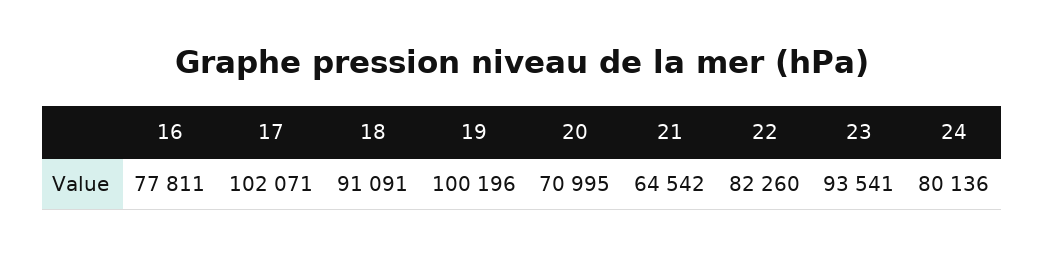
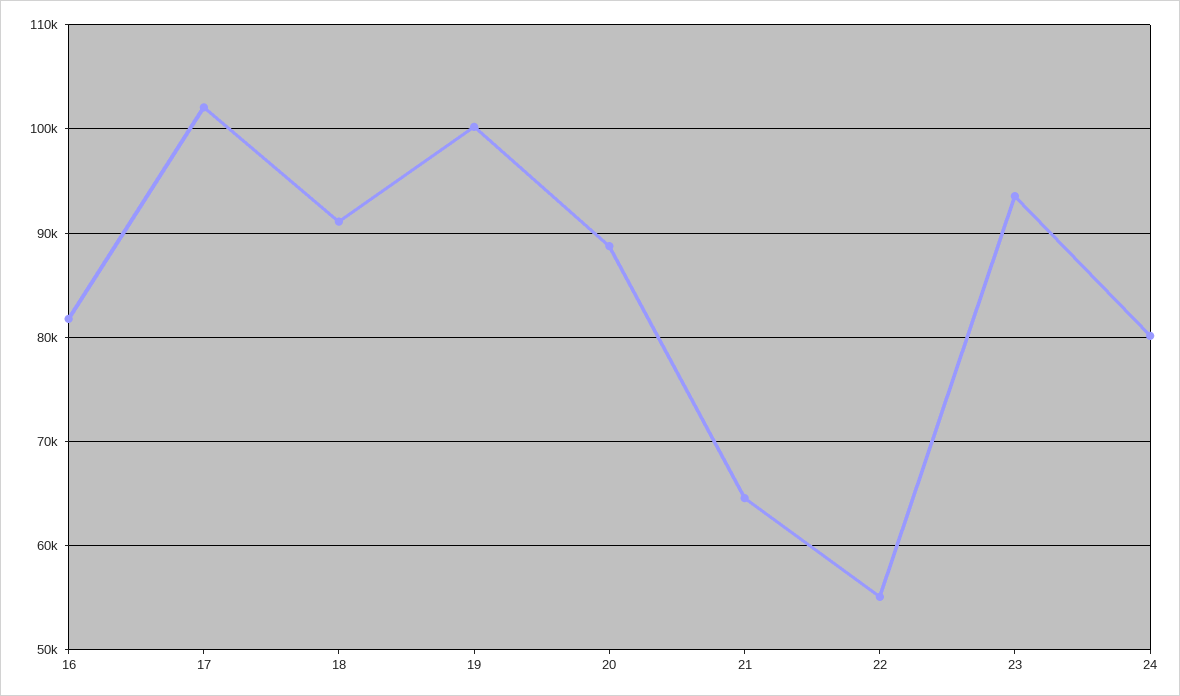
  {
-   "16": 77811,
+   "16": 82000,
    "17": 102071,
    "18": 91091,
    "19": 100196,
-   "20": 70995,
+   "20": 89000,
    "21": 64542,
-   "22": 82260,
+   "22": 55000,
    "23": 93541,
    "24": 80136
  }

